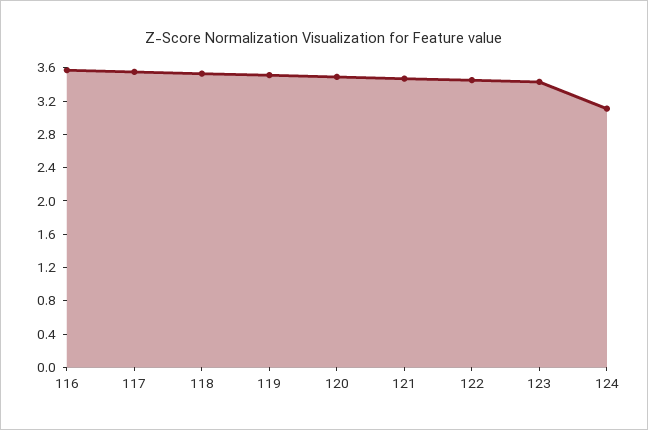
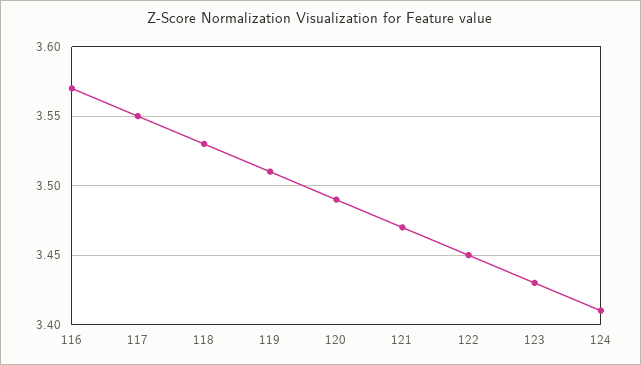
  {
    "116": 3.57,
    "117": 3.55,
    "118": 3.53,
    "119": 3.51,
    "120": 3.49,
    "121": 3.47,
    "122": 3.45,
    "123": 3.43,
-   "124": 3.1
+   "124": 3.41
  }

